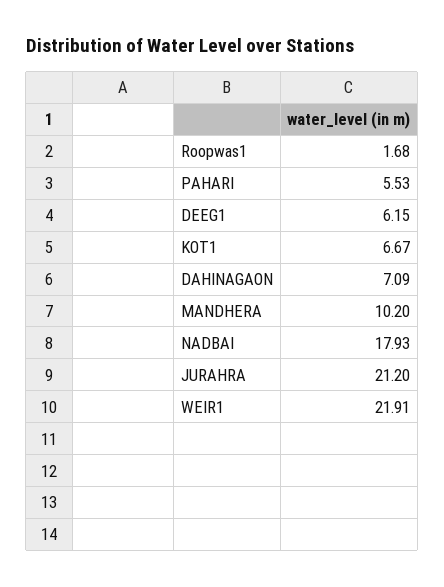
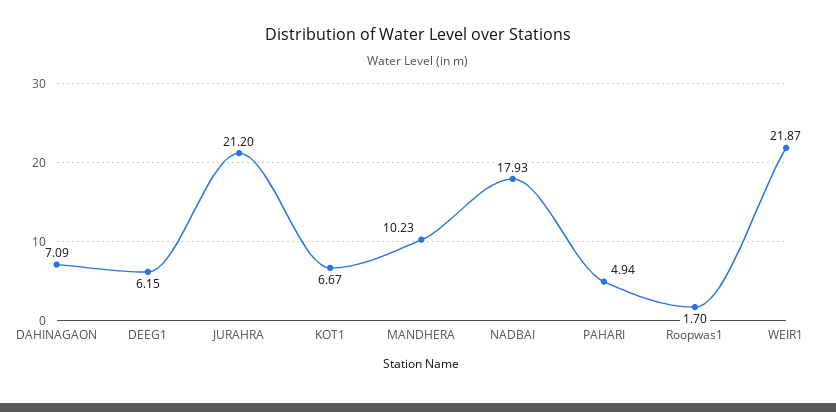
  {
-   "Roopwas1": 1.68,
+   "Roopwas1": 1.7,
-   "PAHARI": 5.53,
+   "PAHARI": 4.94,
    "DEEG1": 6.15,
    "KOT1": 6.67,
    "DAHINAGAON": 7.09,
-   "MANDHERA": 10.2,
+   "MANDHERA": 10.23,
    "NADBAI": 17.93,
    "JURAHRA": 21.2,
-   "WEIR1": 21.91
+   "WEIR1": 21.87
  }

